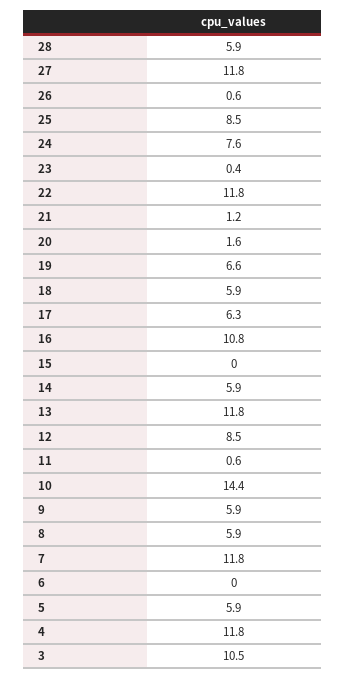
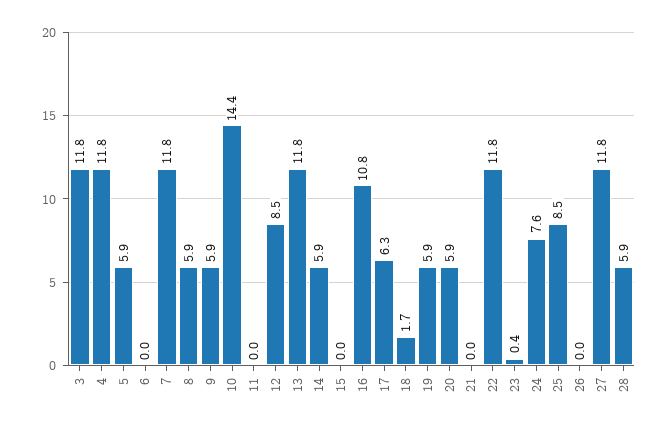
  {
    "28": 5.9,
    "27": 11.8,
-   "26": 0.6,
+   "26": 0,
    "25": 8.5,
    "24": 7.6,
    "23": 0.4,
    "22": 11.8,
-   "21": 1.2,
+   "21": 0,
-   "20": 1.6,
+   "20": 5.9,
-   "19": 6.6,
+   "19": 5.9,
-   "18": 5.9,
+   "18": 1.7,
    "17": 6.3,
    "16": 10.8,
    "15": 0,
    "14": 5.9,
    "13": 11.8,
    "12": 8.5,
-   "11": 0.6,
+   "11": 0,
    "10": 14.4,
    "9": 5.9,
    "8": 5.9,
    "7": 11.8,
    "6": 0,
    "5": 5.9,
    "4": 11.8,
-   "3": 10.5
+   "3": 11.8
  }

